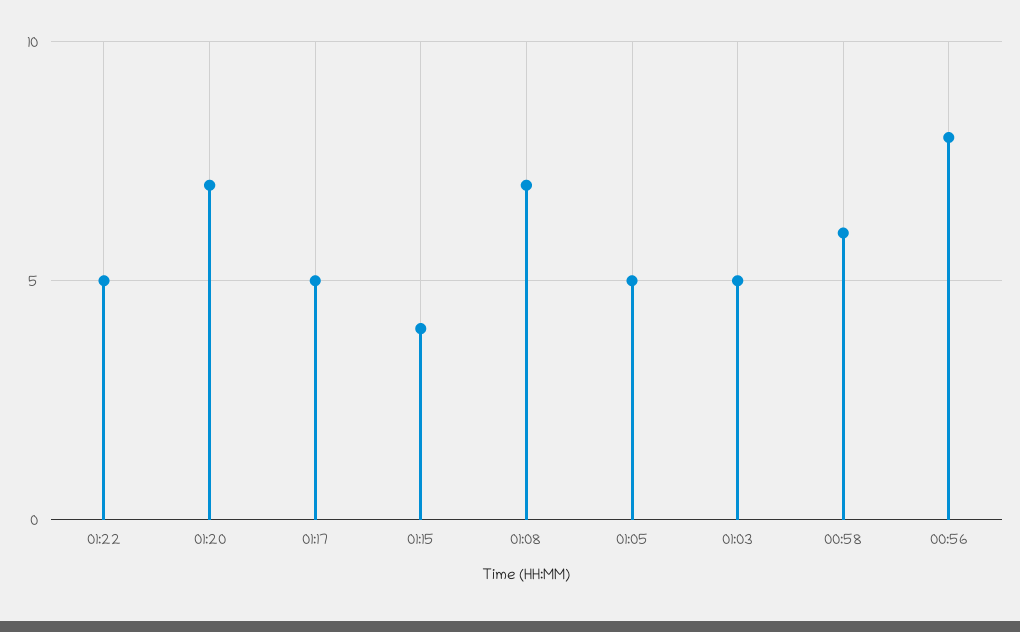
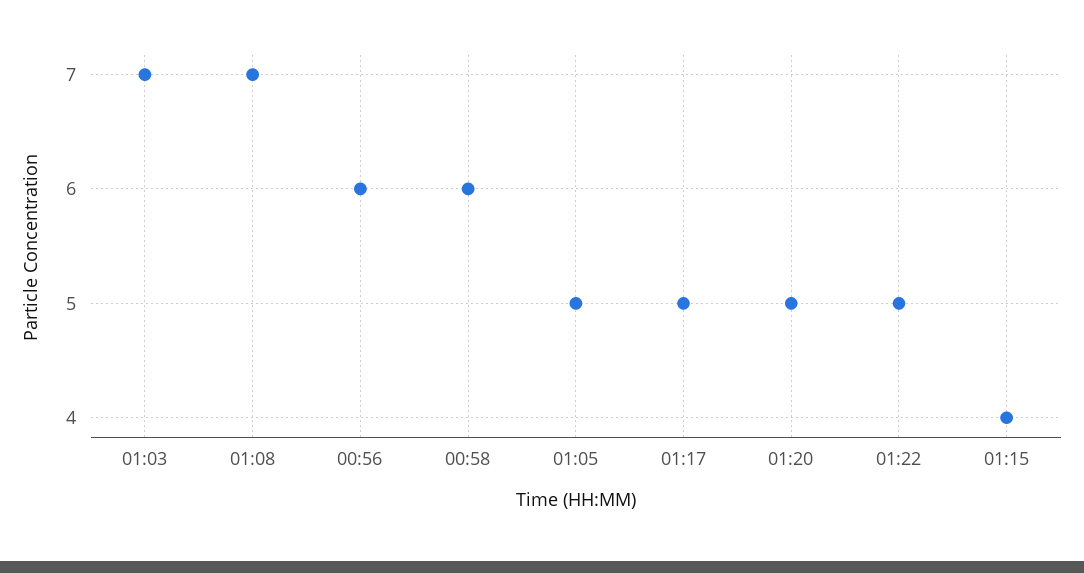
  {
    "01:22": 5,
-   "01:20": 7,
+   "01:20": 5,
    "01:17": 5,
    "01:15": 4,
    "01:08": 7,
    "01:05": 5,
-   "01:03": 5,
+   "01:03": 7,
    "00:58": 6,
-   "00:56": 8
+   "00:56": 6
  }

